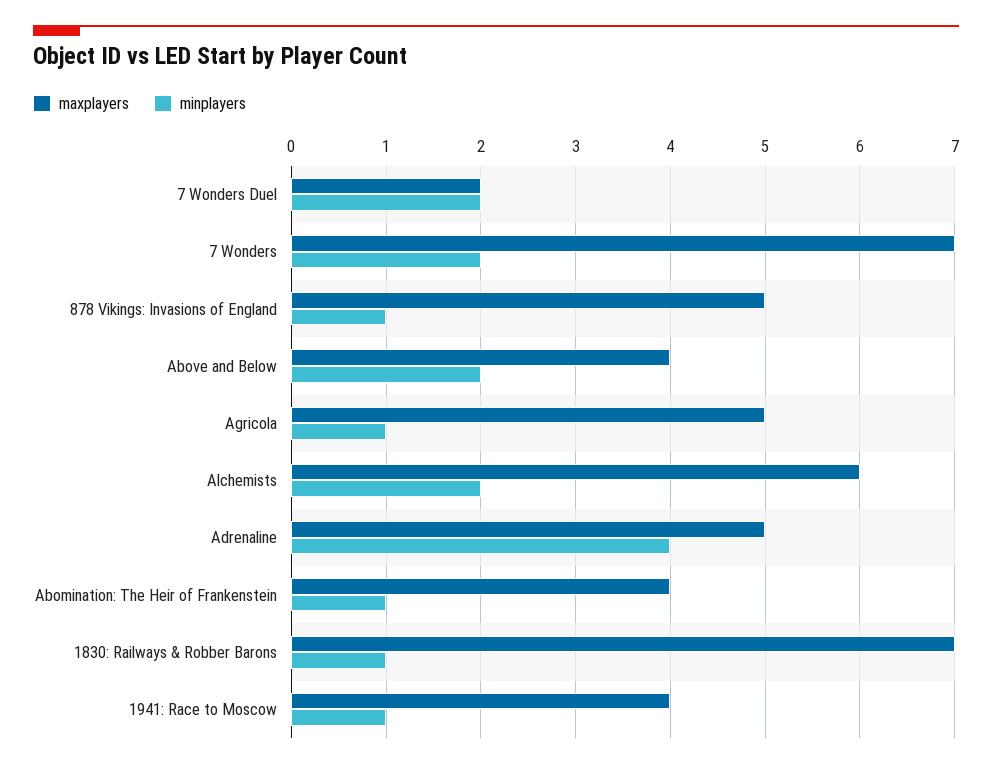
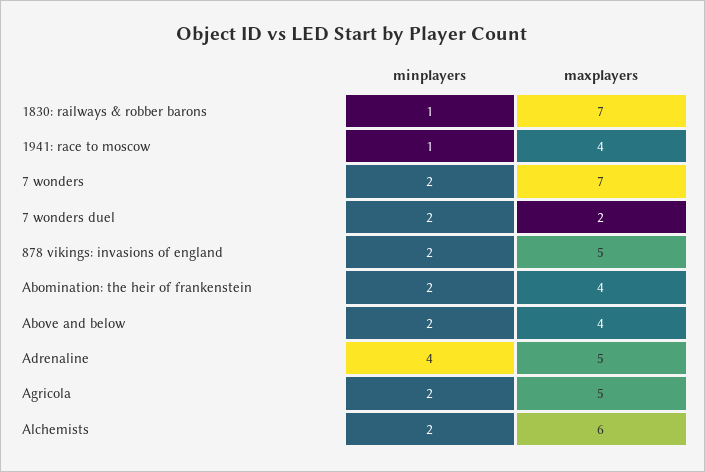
  {
    "maxplayers": {
      "7 Wonders Duel": 2,
      "7 Wonders": 7,
      "878 Vikings: Invasions of England": 5,
      "Above and Below": 4,
      "Agricola": 5,
      "Alchemists": 6,
      "Adrenaline": 5,
      "Abomination: The Heir of Frankenstein": 4,
      "1830: Railways & Robber Barons": 7,
      "1941: Race to Moscow": 4
    },
    "minplayers": {
      "7 Wonders Duel": 2,
      "7 Wonders": 2,
-     "878 Vikings: Invasions of England": 1,
+     "878 Vikings: Invasions of England": 2,
      "Above and Below": 2,
-     "Agricola": 1,
+     "Agricola": 2,
      "Alchemists": 2,
      "Adrenaline": 4,
-     "Abomination: The Heir of Frankenstein": 1,
+     "Abomination: The Heir of Frankenstein": 2,
      "1830: Railways & Robber Barons": 1,
      "1941: Race to Moscow": 1
    }
  }

